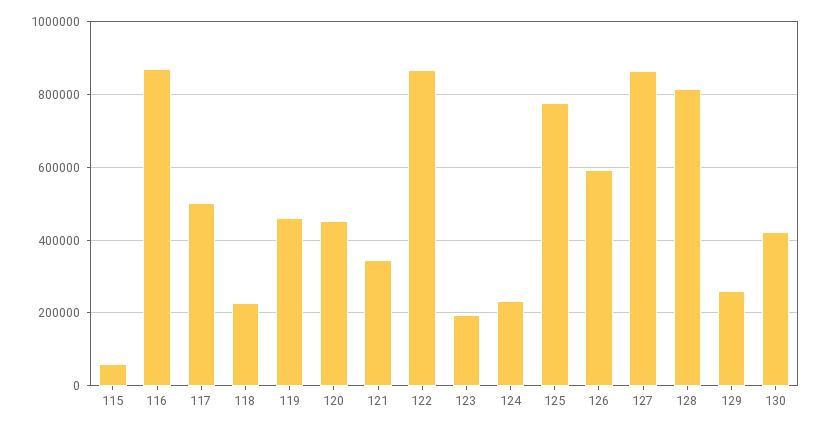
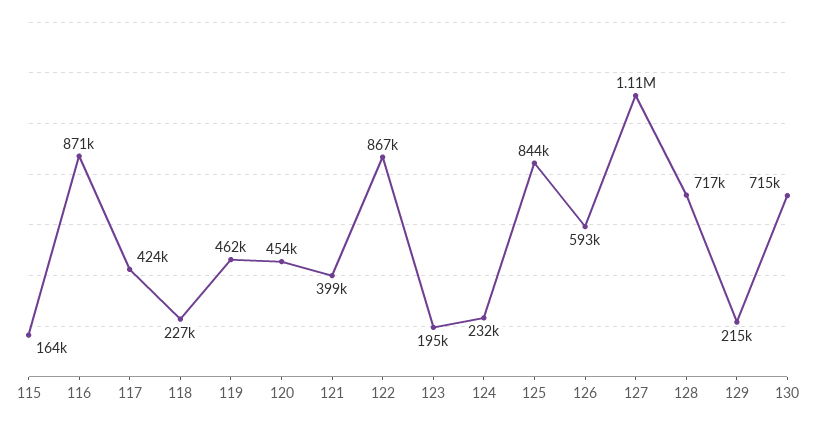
  {
-   "115": 60000,
+   "115": 164000,
    "116": 871000,
-   "117": 500000,
+   "117": 424000,
    "118": 227000,
    "119": 462000,
    "120": 454000,
-   "121": 340000,
+   "121": 399000,
    "122": 867000,
    "123": 195000,
    "124": 232000,
-   "125": 780000,
+   "125": 844000,
    "126": 593000,
-   "127": 860000,
+   "127": 1110000,
-   "128": 820000,
+   "128": 717000,
-   "129": 260000,
+   "129": 215000,
-   "130": 420000
+   "130": 715000
  }

